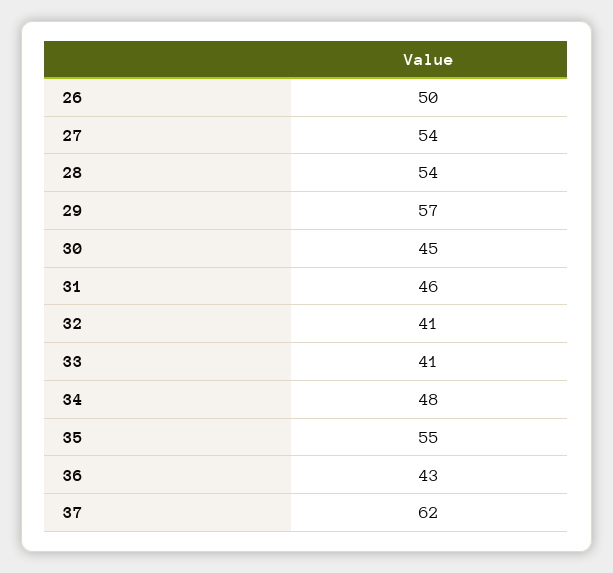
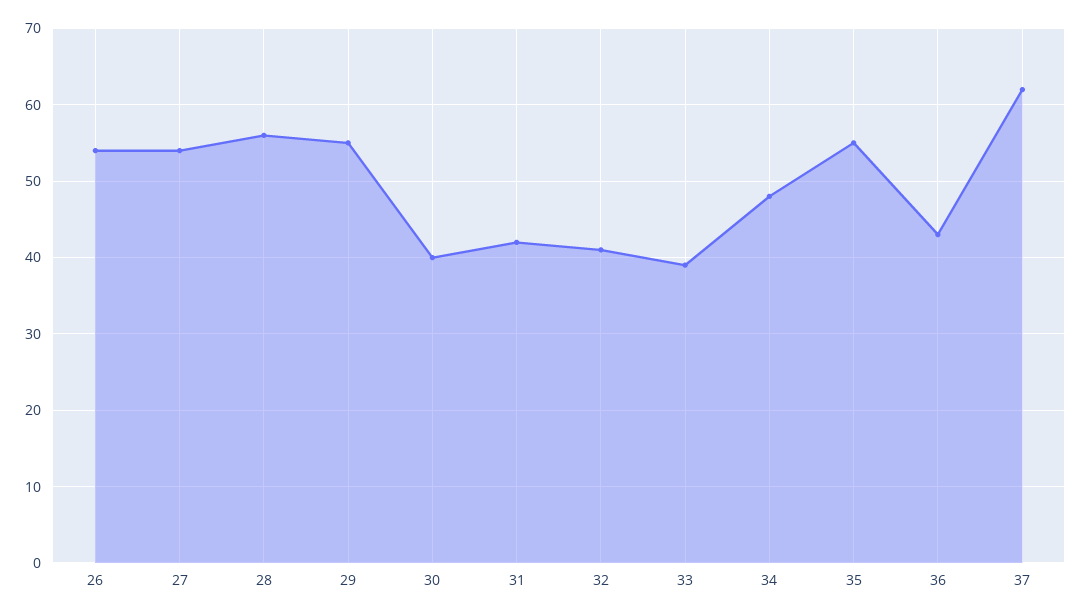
  {
-   "26": 50,
+   "26": 54,
    "27": 54,
-   "28": 54,
+   "28": 56,
-   "29": 57,
+   "29": 55,
-   "30": 45,
+   "30": 40,
-   "31": 46,
+   "31": 42,
    "32": 41,
-   "33": 41,
+   "33": 39,
    "34": 48,
    "35": 55,
    "36": 43,
    "37": 62
  }

